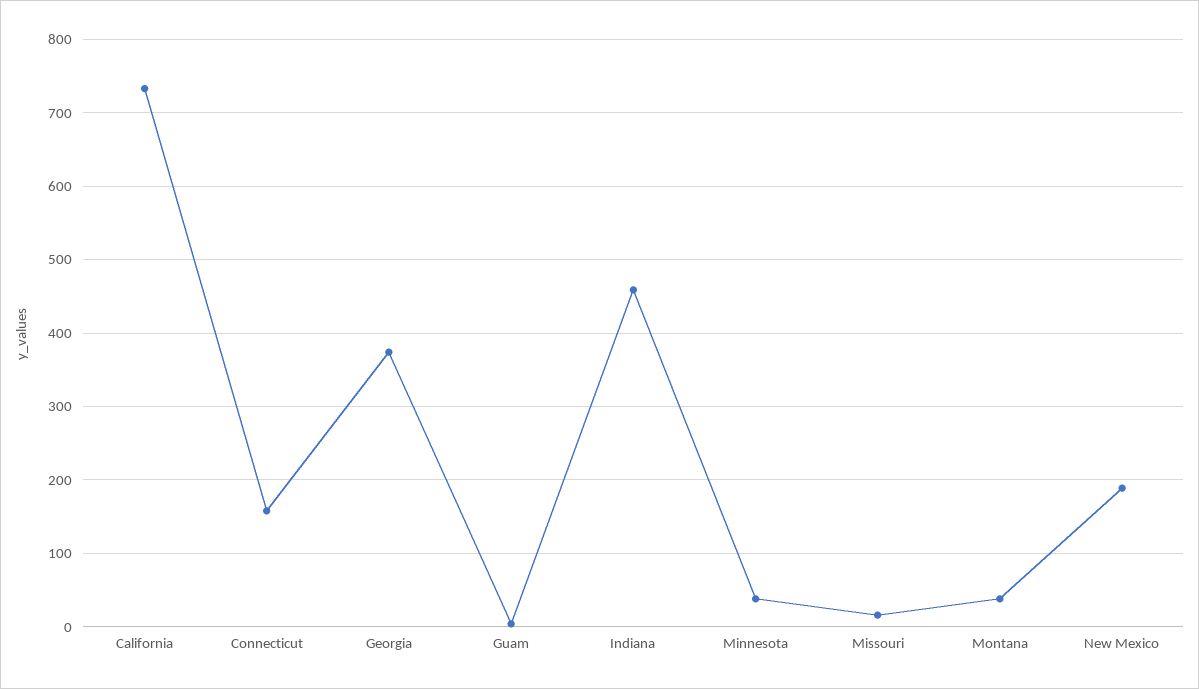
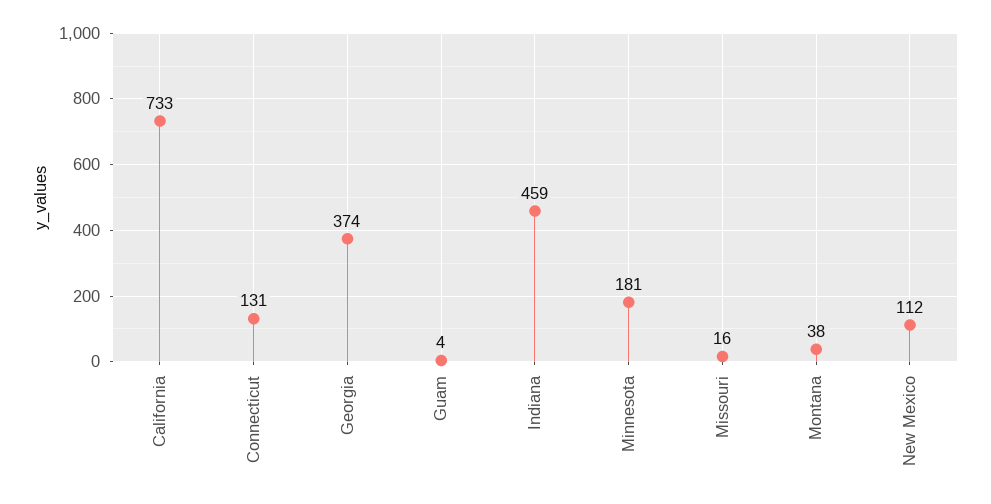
  {
    "California": 733,
-   "Connecticut": 160,
+   "Connecticut": 131,
    "Georgia": 374,
    "Guam": 4,
    "Indiana": 459,
-   "Minnesota": 40,
+   "Minnesota": 181,
    "Missouri": 16,
    "Montana": 38,
-   "New Mexico": 190
+   "New Mexico": 112
  }

